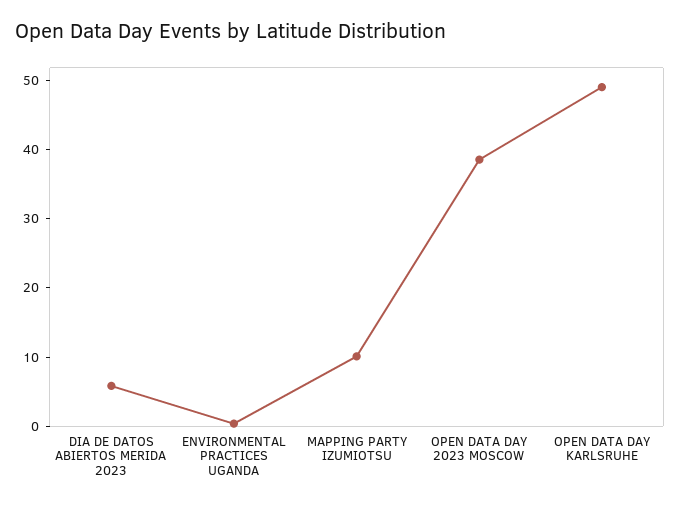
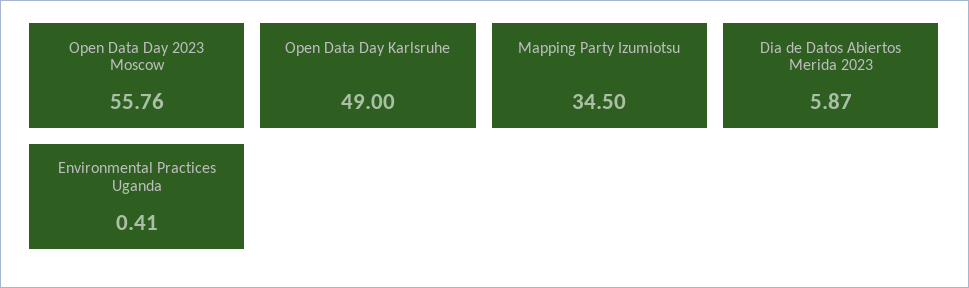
  {
    "DIA DE DATOS ABIERTOS MERIDA 2023": 5.87,
    "ENVIRONMENTAL PRACTICES UGANDA": 0.41,
-   "MAPPING PARTY IZUMIOTSU": 10,
+   "MAPPING PARTY IZUMIOTSU": 34.5,
-   "OPEN DATA DAY 2023 MOSCOW": 38,
+   "OPEN DATA DAY 2023 MOSCOW": 55.76,
    "OPEN DATA DAY KARLSRUHE": 49
  }

